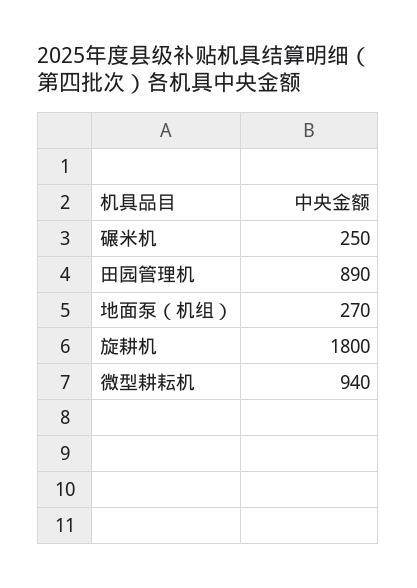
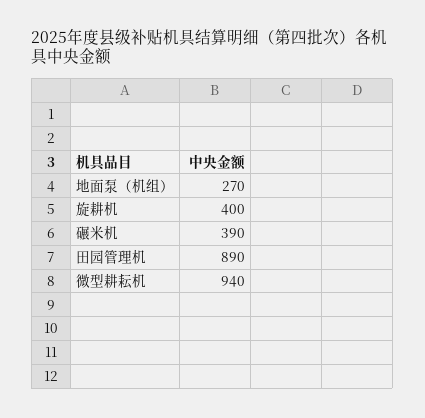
  {
-   "碾米机": 250,
+   "碾米机": 390,
    "田园管理机": 890,
    "地面泵（机组）": 270,
-   "旋耕机": 1800,
+   "旋耕机": 400,
    "微型耕耘机": 940
  }

